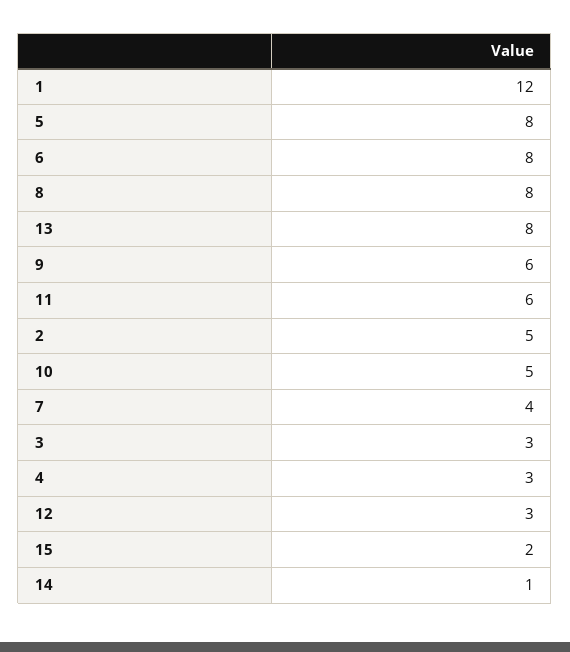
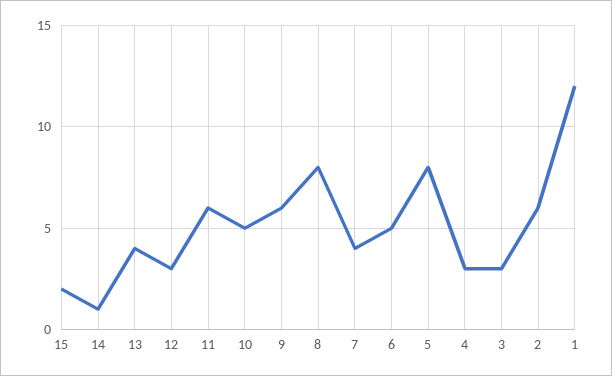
  {
    "1": 12,
    "5": 8,
-   "6": 8,
+   "6": 5,
    "8": 8,
-   "13": 8,
+   "13": 4,
    "9": 6,
    "11": 6,
-   "2": 5,
+   "2": 6,
    "10": 5,
    "7": 4,
    "3": 3,
    "4": 3,
    "12": 3,
    "15": 2,
    "14": 1
  }

